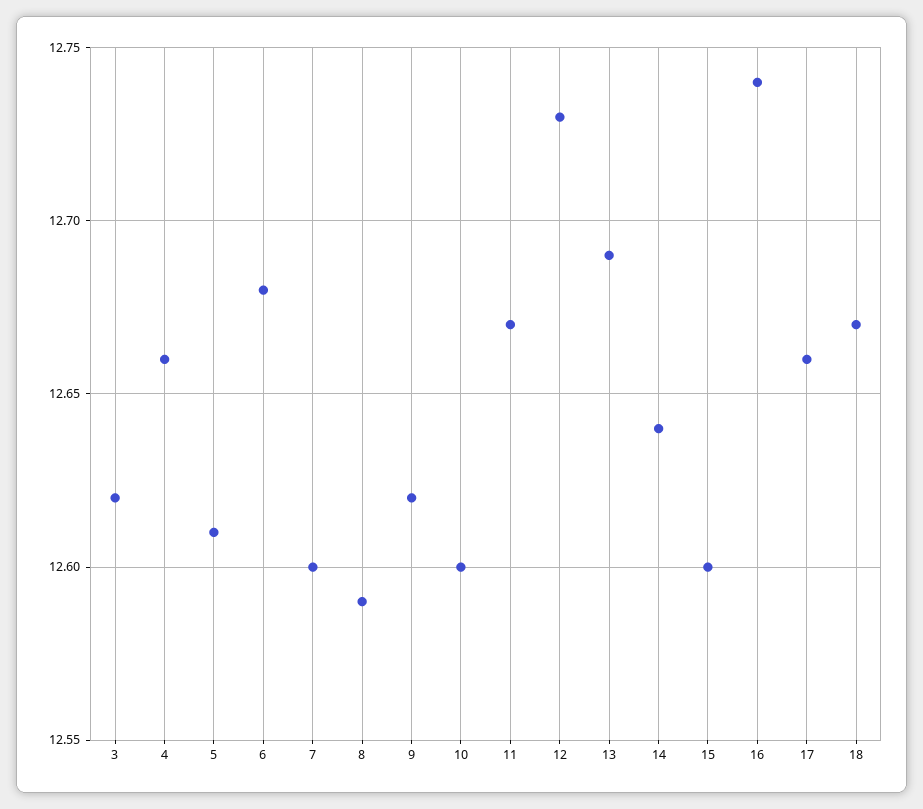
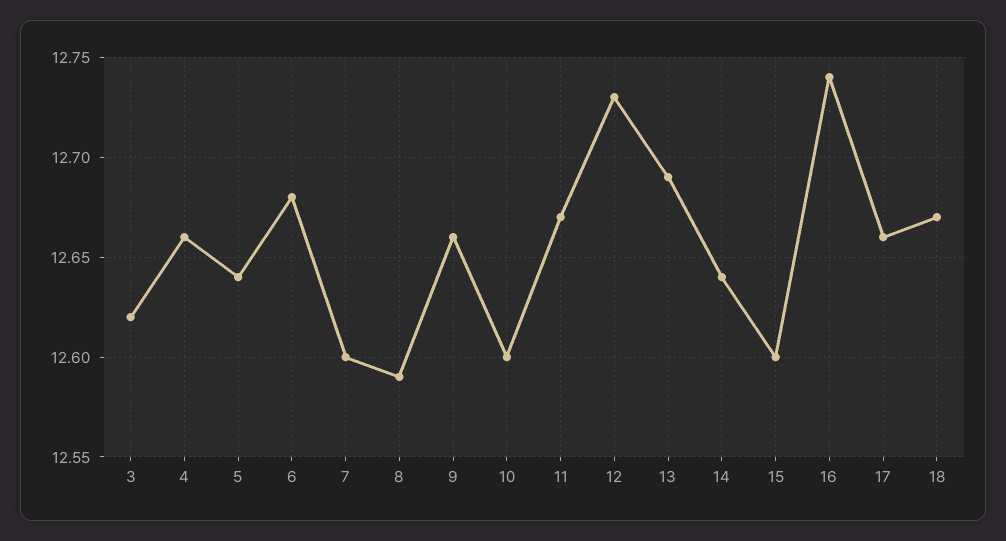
  {
    "3": 12.62,
    "4": 12.66,
-   "5": 12.61,
+   "5": 12.64,
    "6": 12.68,
    "7": 12.6,
    "8": 12.59,
-   "9": 12.62,
+   "9": 12.66,
    "10": 12.6,
    "11": 12.67,
    "12": 12.73,
    "13": 12.69,
    "14": 12.64,
    "15": 12.6,
    "16": 12.74,
    "17": 12.66,
    "18": 12.67
  }

